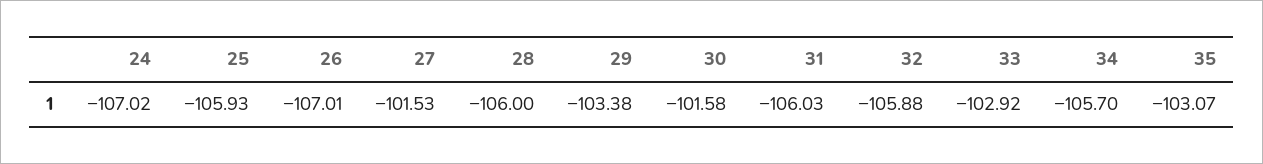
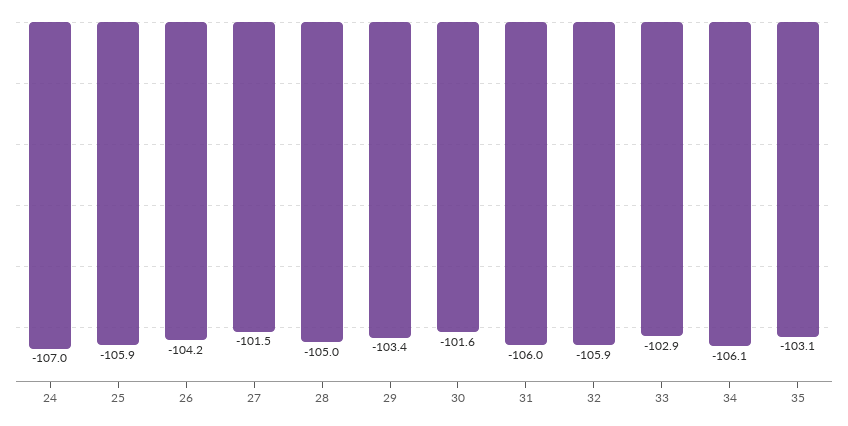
  {
    "24": -107.02,
    "25": -105.93,
-   "26": -107.01,
+   "26": -104.2,
    "27": -101.53,
-   "28": -106,
+   "28": -105,
    "29": -103.38,
    "30": -101.58,
    "31": -106.03,
    "32": -105.88,
    "33": -102.92,
-   "34": -105.7,
+   "34": -106.1,
    "35": -103.07
  }

